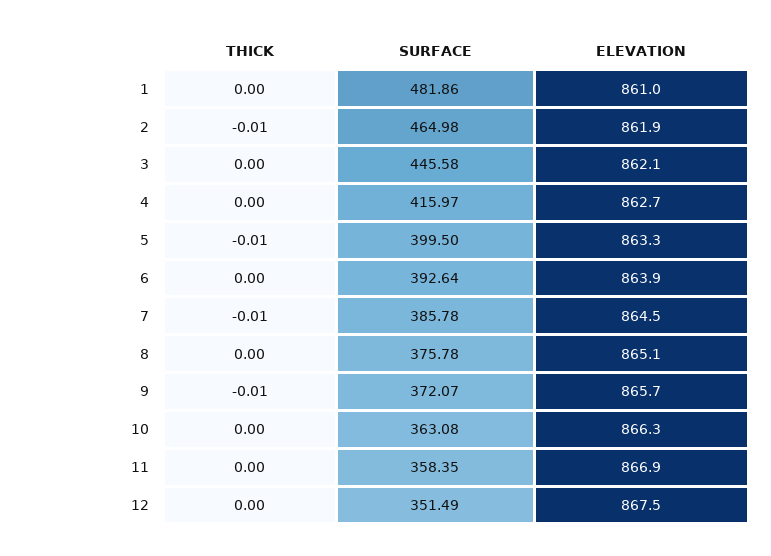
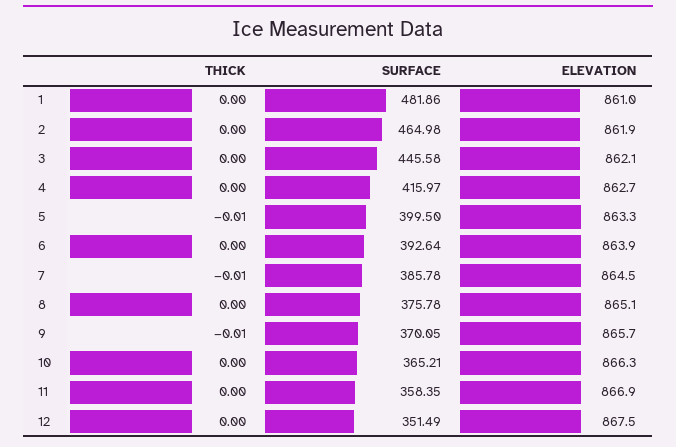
  {
    "THICK": {
      "1": 0,
-     "2": -0.01,
+     "2": 0,
      "3": 0,
      "4": 0,
      "5": -0.01,
      "6": 0,
      "7": -0.01,
      "8": 0,
      "9": -0.01,
      "10": 0,
      "11": 0,
      "12": 0
    },
    "SURFACE": {
      "1": 481.86,
      "2": 464.98,
      "3": 445.58,
      "4": 415.97,
      "5": 399.5,
      "6": 392.64,
      "7": 385.78,
      "8": 375.78,
-     "9": 372.07,
+     "9": 370.05,
-     "10": 363.08,
+     "10": 365.21,
      "11": 358.35,
      "12": 351.49
    },
    "ELEVATION": {
      "1": 861,
      "2": 861.9,
      "3": 862.1,
      "4": 862.7,
      "5": 863.3,
      "6": 863.9,
      "7": 864.5,
      "8": 865.1,
      "9": 865.7,
      "10": 866.3,
      "11": 866.9,
      "12": 867.5
    }
  }

